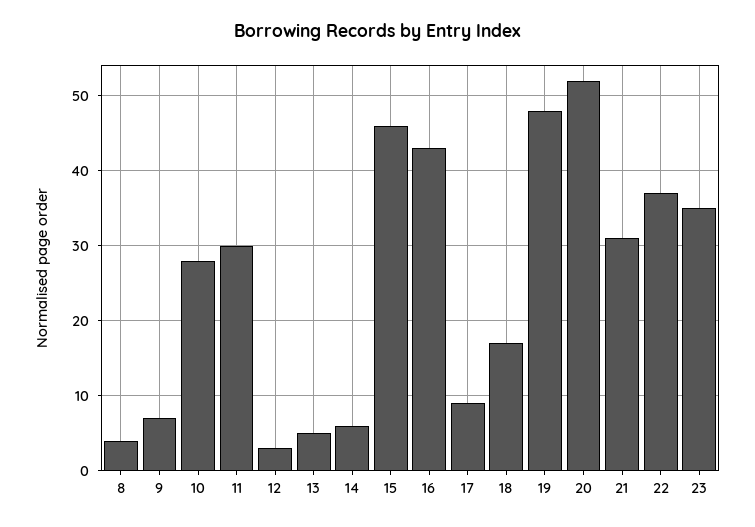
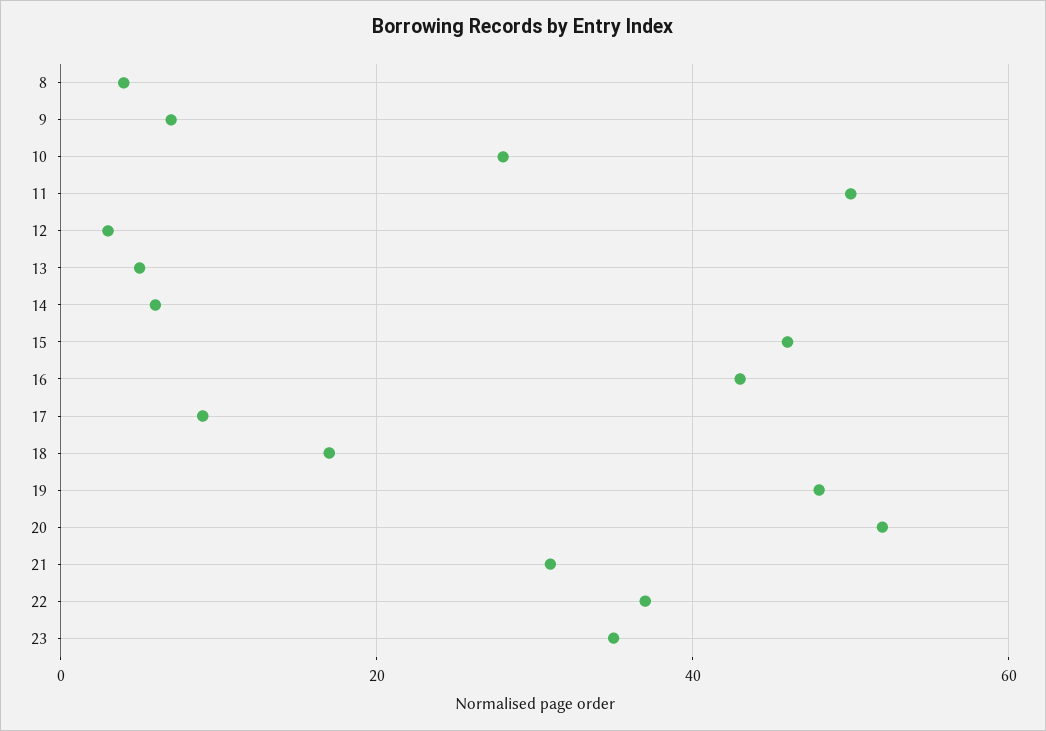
  {
    "8": 4,
    "9": 7,
    "10": 28,
-   "11": 30,
+   "11": 50,
    "12": 3,
    "13": 5,
    "14": 6,
    "15": 46,
    "16": 43,
    "17": 9,
    "18": 17,
    "19": 48,
    "20": 52,
    "21": 31,
    "22": 37,
    "23": 35
  }

